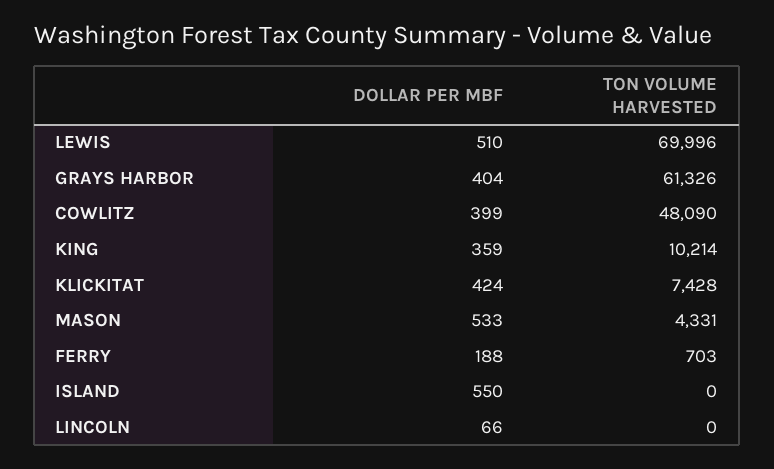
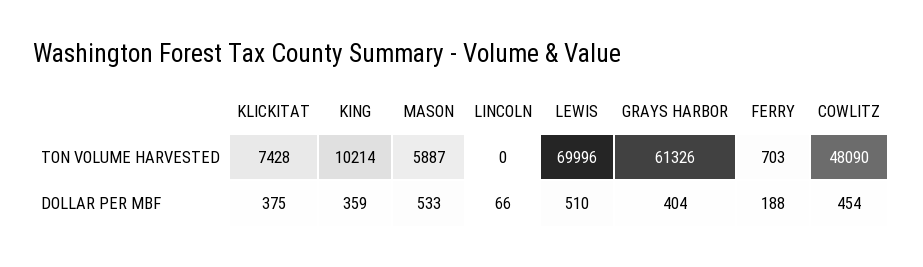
  {
    "DOLLAR PER MBF": {
      "LEWIS": 510,
      "GRAYS HARBOR": 404,
-     "COWLITZ": 399,
+     "COWLITZ": 454,
      "KING": 359,
-     "KLICKITAT": 424,
+     "KLICKITAT": 375,
      "MASON": 533,
      "FERRY": 188,
-     "ISLAND": 550,
      "LINCOLN": 66
    },
    "TON VOLUME HARVESTED": {
      "LEWIS": 69996,
      "GRAYS HARBOR": 61326,
      "COWLITZ": 48090,
      "KING": 10214,
      "KLICKITAT": 7428,
-     "MASON": 4331,
+     "MASON": 5887,
      "FERRY": 703,
-     "ISLAND": 0,
      "LINCOLN": 0
    }
  }

